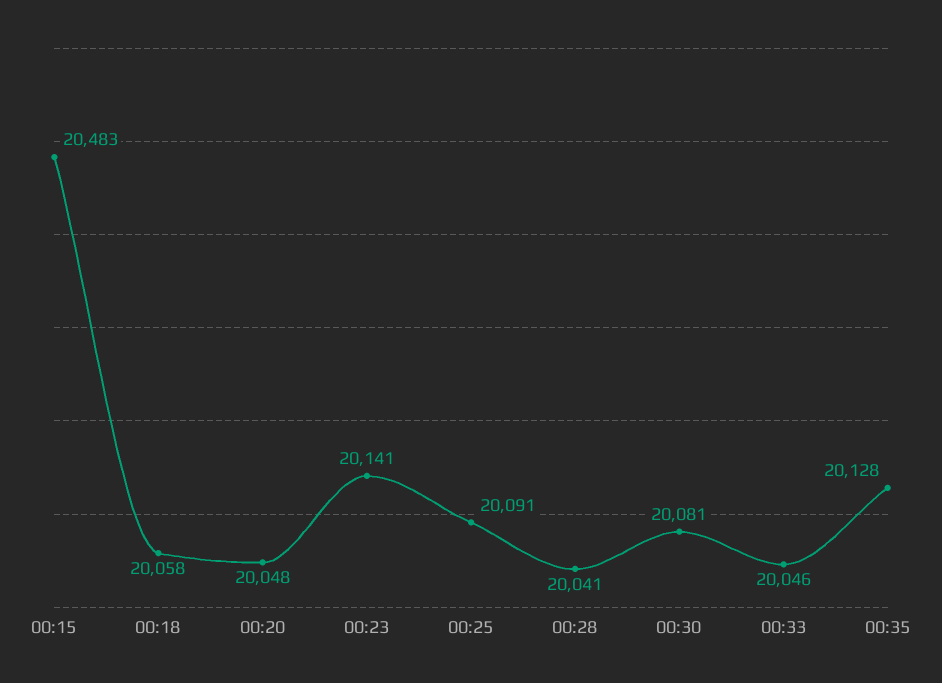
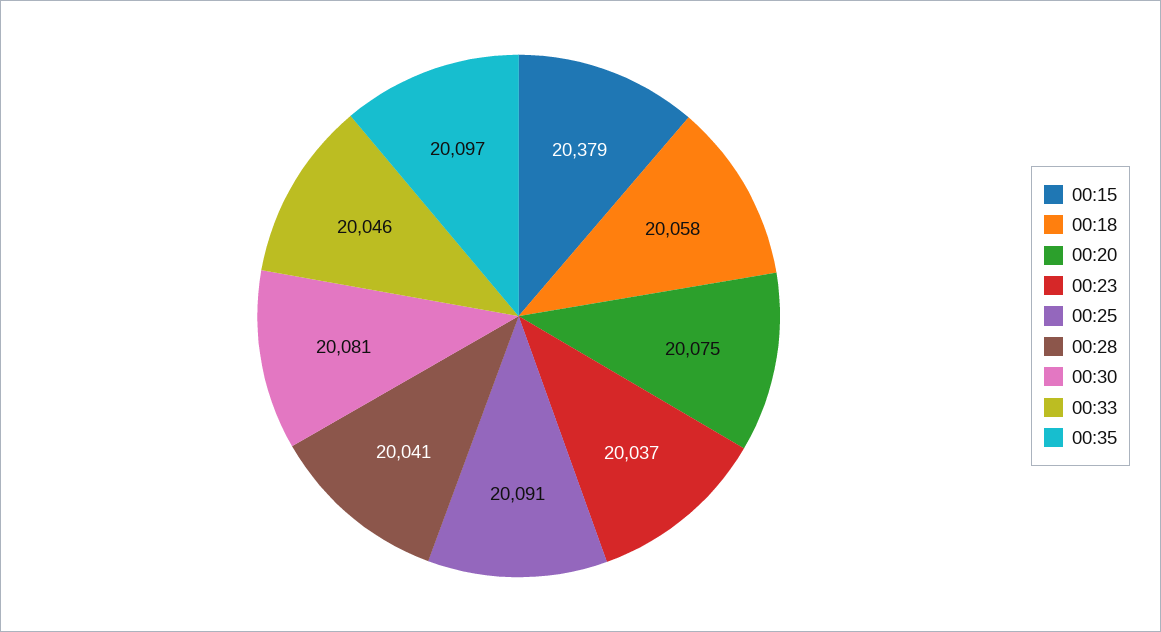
  {
-   "00:15": 20483,
+   "00:15": 20379,
    "00:18": 20058,
-   "00:20": 20048,
+   "00:20": 20075,
-   "00:23": 20141,
+   "00:23": 20037,
    "00:25": 20091,
    "00:28": 20041,
    "00:30": 20081,
    "00:33": 20046,
-   "00:35": 20128
+   "00:35": 20097
  }

